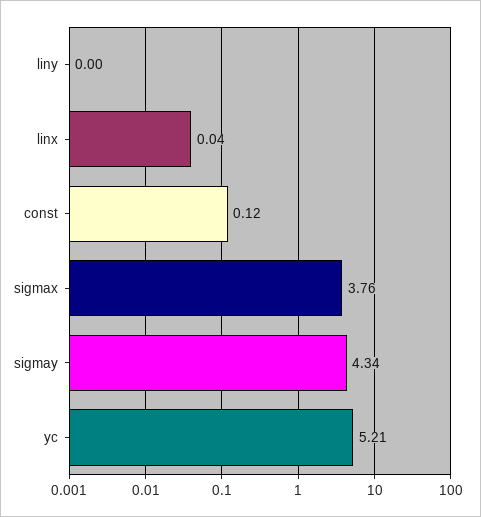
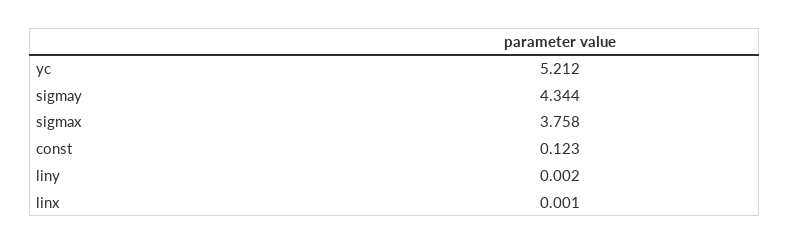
  {
    "liny": 0.002,
-   "linx": 0.04,
+   "linx": 0.001,
    "const": 0.123,
    "sigmax": 3.758,
    "sigmay": 4.344,
    "yc": 5.212
  }

